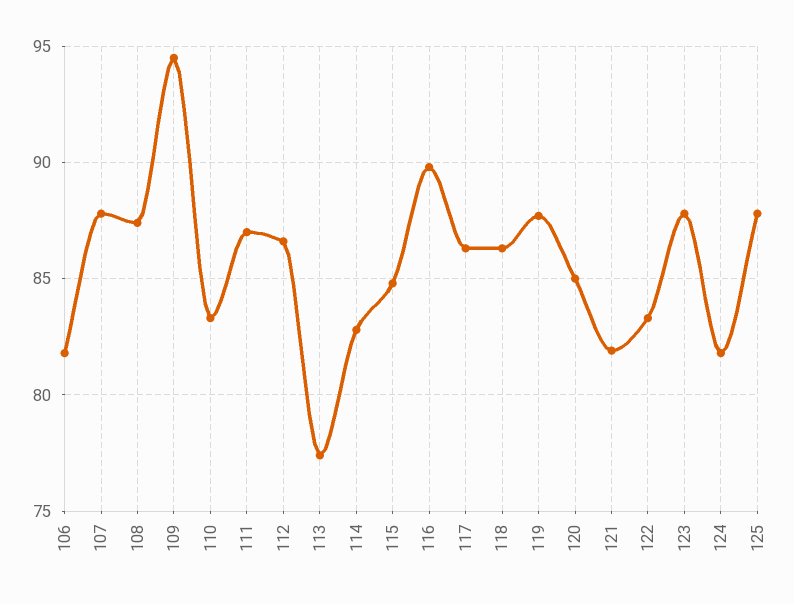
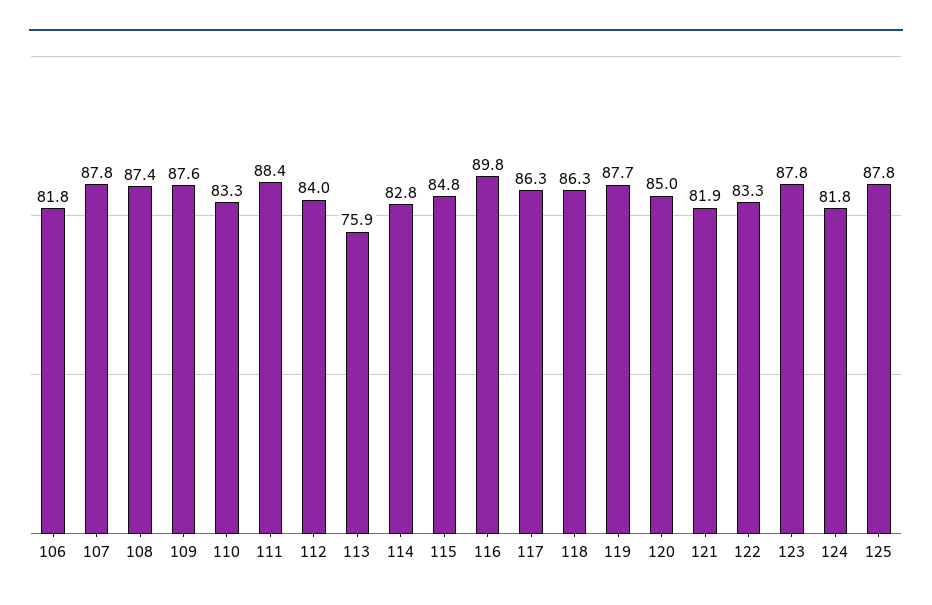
  {
    "106": 81.8,
    "107": 87.8,
    "108": 87.4,
-   "109": 94.5,
+   "109": 87.6,
    "110": 83.3,
-   "111": 87,
+   "111": 88.4,
-   "112": 86.5,
+   "112": 84,
-   "113": 77.5,
+   "113": 75.9,
    "114": 82.8,
    "115": 84.8,
    "116": 89.8,
    "117": 86.3,
    "118": 86.3,
    "119": 87.7,
    "120": 85,
    "121": 81.9,
    "122": 83.3,
    "123": 87.8,
    "124": 81.8,
    "125": 87.8
  }

